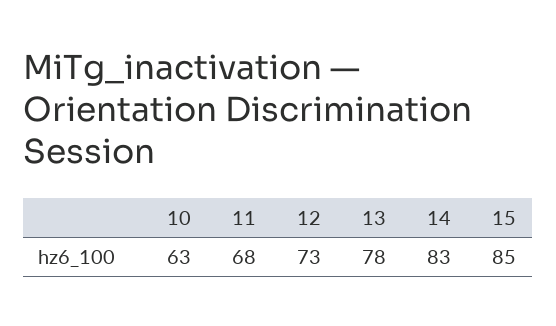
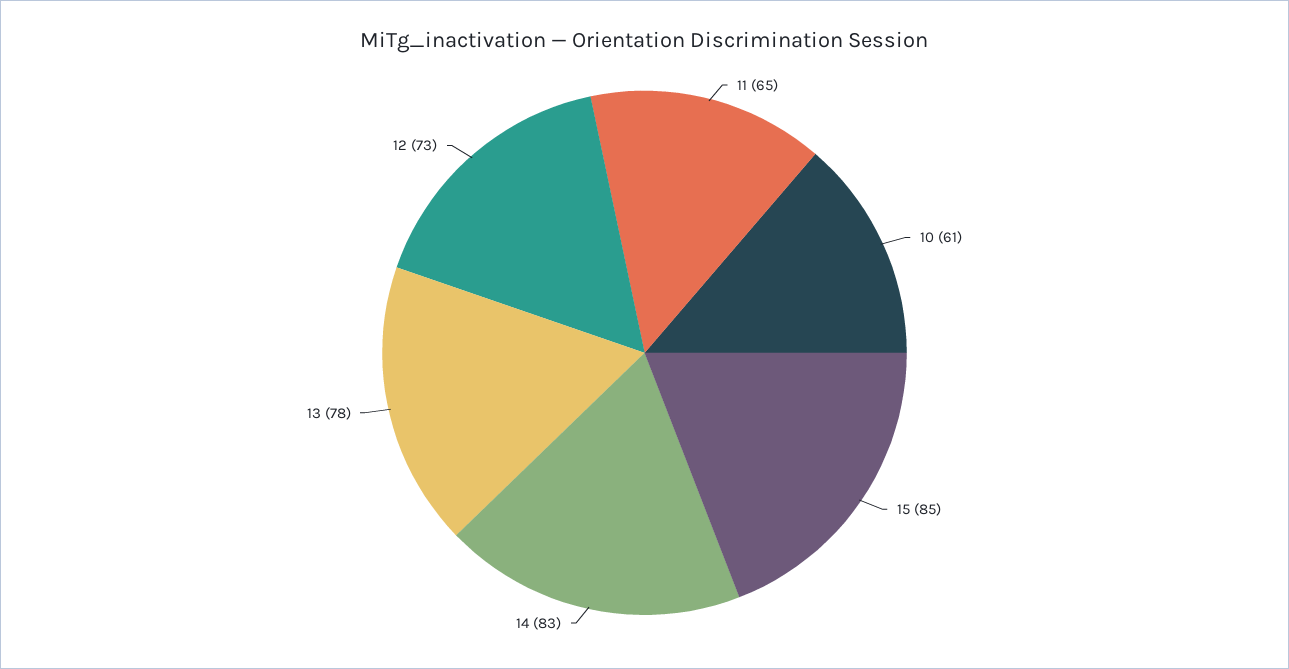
  {
-   "10": 63,
+   "10": 61,
-   "11": 68,
+   "11": 65,
    "12": 73,
    "13": 78,
    "14": 83,
    "15": 85
  }

